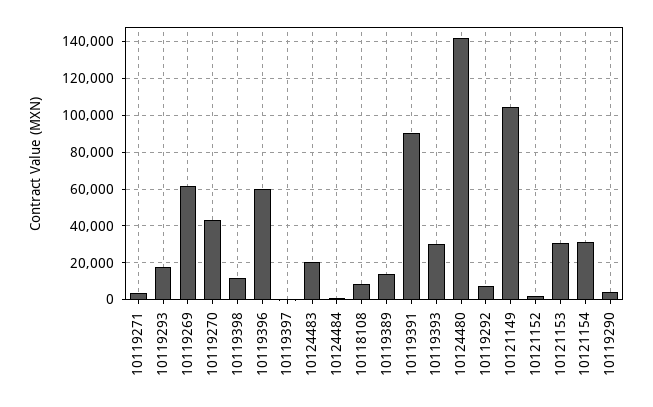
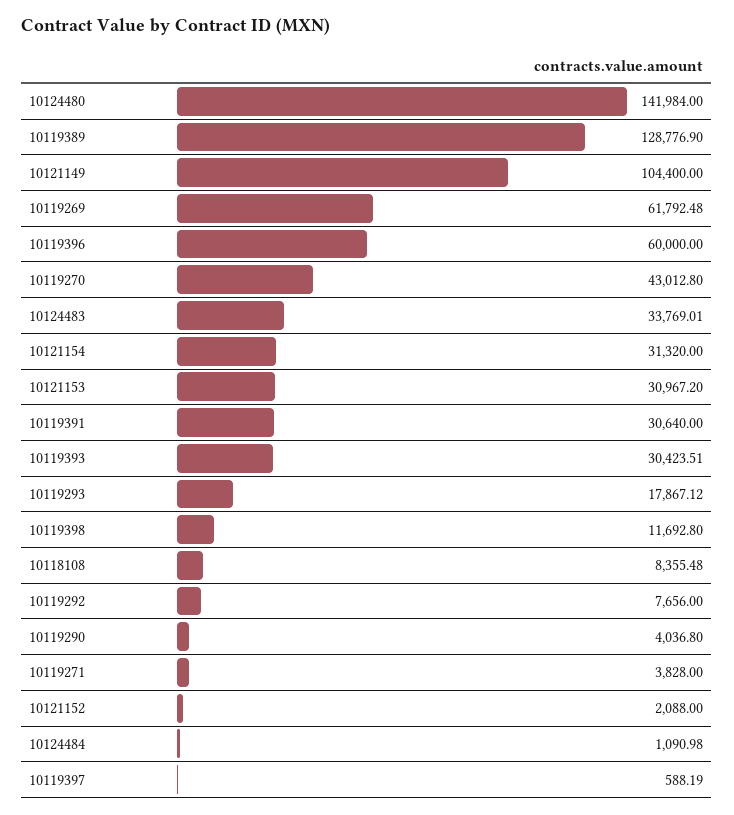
  {
    "10119271": 3828,
    "10119293": 17867.12,
    "10119269": 61792.48,
    "10119270": 43012.8,
    "10119398": 11692.8,
    "10119396": 60000,
    "10119397": 588.19,
-   "10124483": 20000,
+   "10124483": 33769.01,
    "10124484": 1090.98,
    "10118108": 8355.48,
-   "10119389": 15000,
+   "10119389": 128776.9,
-   "10119391": 90000,
+   "10119391": 30640,
    "10119393": 30423.51,
    "10124480": 141984,
    "10119292": 7656,
    "10121149": 104400,
    "10121152": 2088,
    "10121153": 30967.2,
    "10121154": 31320,
    "10119290": 4036.8
  }

